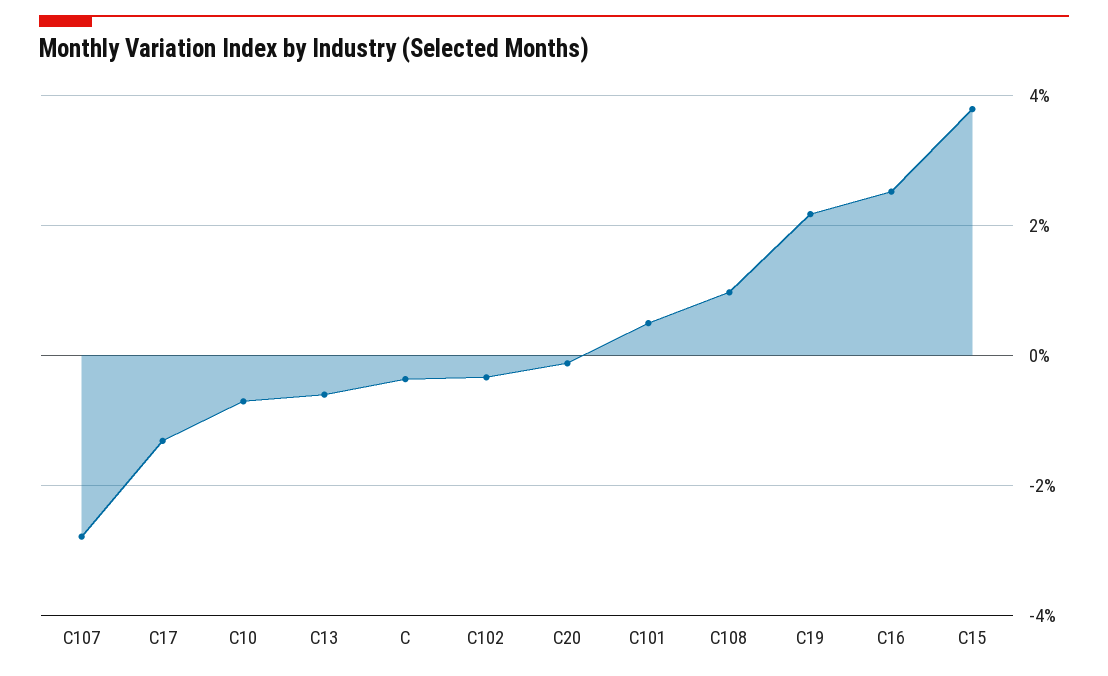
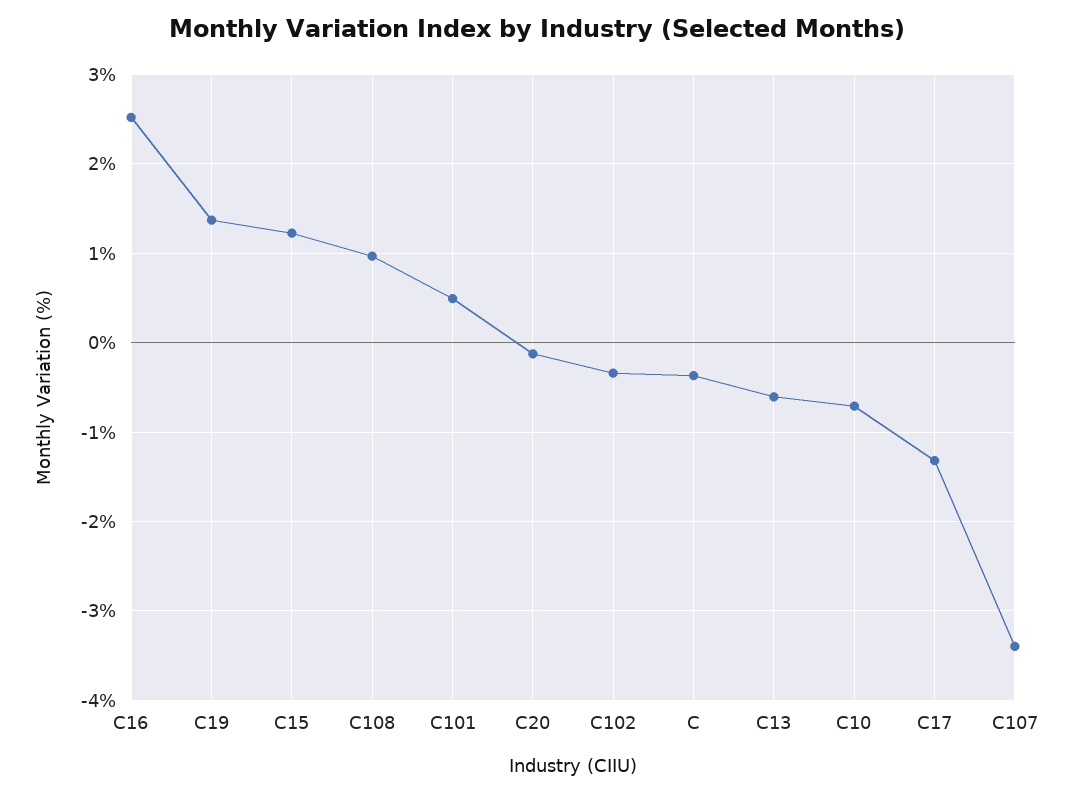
  {
-   "C107": -2.8,
+   "C107": -3.4,
    "C17": -1.3,
    "C10": -0.7,
    "C13": -0.6,
    "C": -0.4,
    "C102": -0.3,
    "C20": -0.1,
    "C101": 0.5,
    "C108": 1,
-   "C19": 2.2,
+   "C19": 1.4,
    "C16": 2.5,
-   "C15": 3.8
+   "C15": 1.2
  }

